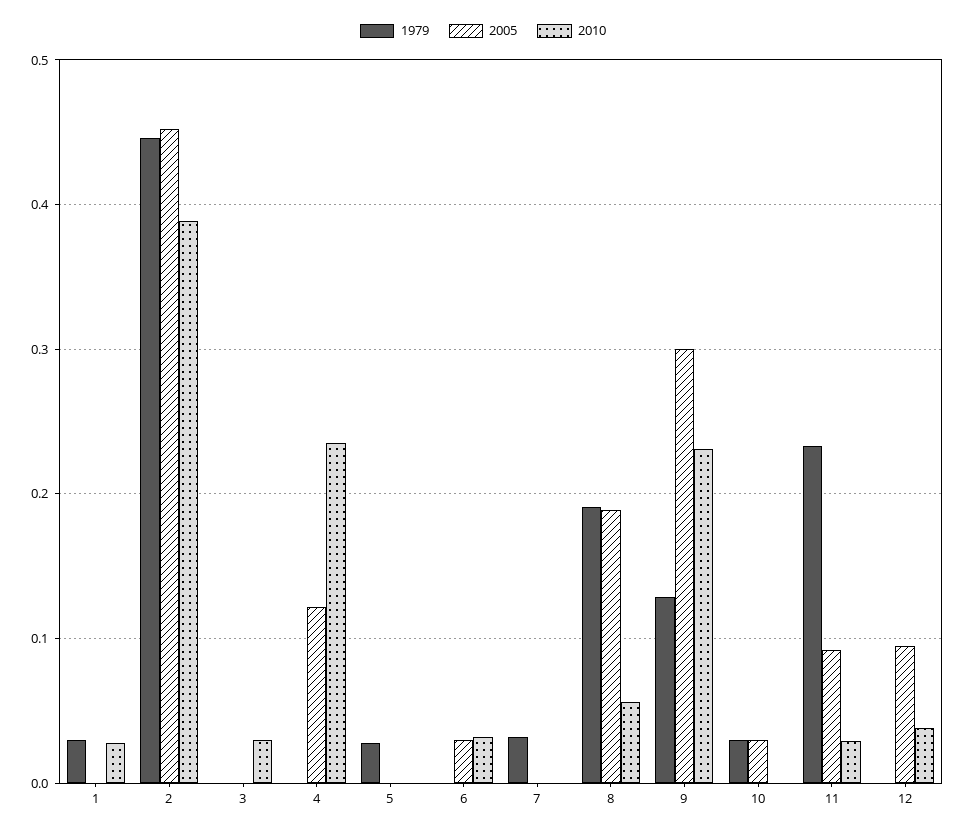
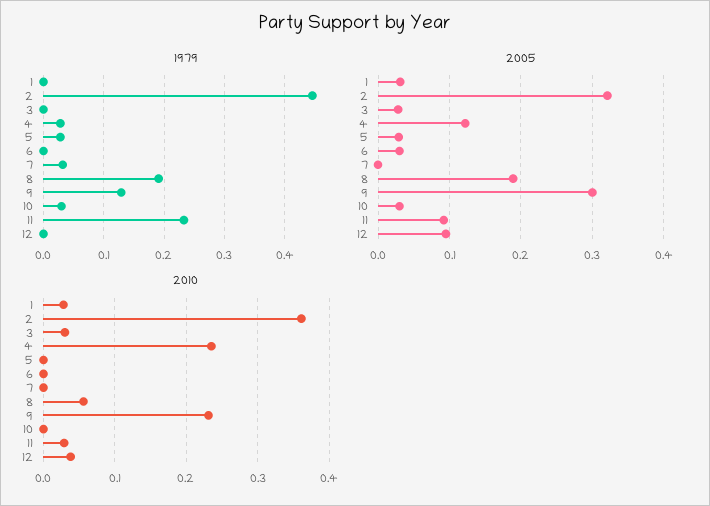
  {
    "1979": {
-     "1": 0.03,
+     "1": 0,
      "2": 0.45,
      "3": 0,
-     "4": 0,
+     "4": 0.03,
      "5": 0.03,
      "6": 0,
      "7": 0.03,
      "8": 0.19,
      "9": 0.13,
      "10": 0.03,
      "11": 0.23,
      "12": 0
    },
    "2005": {
-     "1": 0,
+     "1": 0.03,
-     "2": 0.45,
+     "2": 0.32,
-     "3": 0,
+     "3": 0.03,
      "4": 0.12,
-     "5": 0,
+     "5": 0.03,
      "6": 0.03,
      "7": 0,
      "8": 0.19,
      "9": 0.3,
      "10": 0.03,
      "11": 0.09,
      "12": 0.1
    },
    "2010": {
      "1": 0.03,
-     "2": 0.39,
+     "2": 0.36,
      "3": 0.03,
      "4": 0.24,
      "5": 0,
-     "6": 0.03,
+     "6": 0,
      "7": 0,
      "8": 0.06,
      "9": 0.23,
      "10": 0,
      "11": 0.03,
      "12": 0.04
    }
  }

